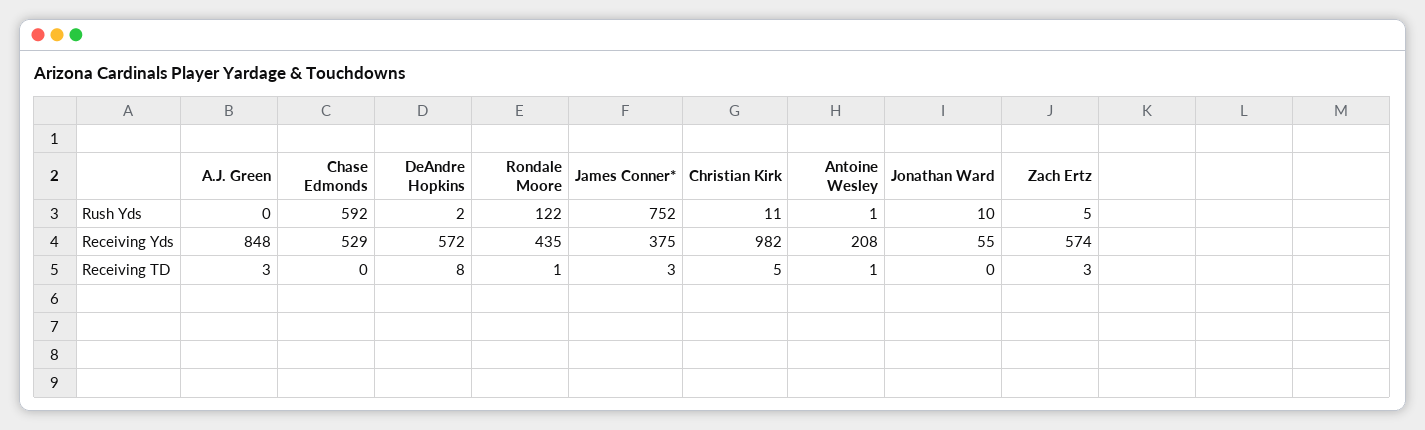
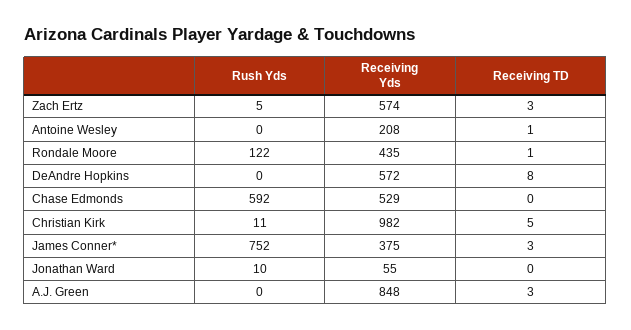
  {
    "A.J. Green": {
      "Rush Yds": 0,
      "Receiving Yds": 848,
      "Receiving TD": 3
    },
    "Chase Edmonds": {
      "Rush Yds": 592,
      "Receiving Yds": 529,
      "Receiving TD": 0
    },
    "DeAndre Hopkins": {
-     "Rush Yds": 2,
+     "Rush Yds": 0,
      "Receiving Yds": 572,
      "Receiving TD": 8
    },
    "Rondale Moore": {
      "Rush Yds": 122,
      "Receiving Yds": 435,
      "Receiving TD": 1
    },
    "James Conner*": {
      "Rush Yds": 752,
      "Receiving Yds": 375,
      "Receiving TD": 3
    },
    "Christian Kirk": {
      "Rush Yds": 11,
      "Receiving Yds": 982,
      "Receiving TD": 5
    },
    "Antoine Wesley": {
-     "Rush Yds": 1,
+     "Rush Yds": 0,
      "Receiving Yds": 208,
      "Receiving TD": 1
    },
    "Jonathan Ward": {
      "Rush Yds": 10,
      "Receiving Yds": 55,
      "Receiving TD": 0
    },
    "Zach Ertz": {
      "Rush Yds": 5,
      "Receiving Yds": 574,
      "Receiving TD": 3
    }
  }

